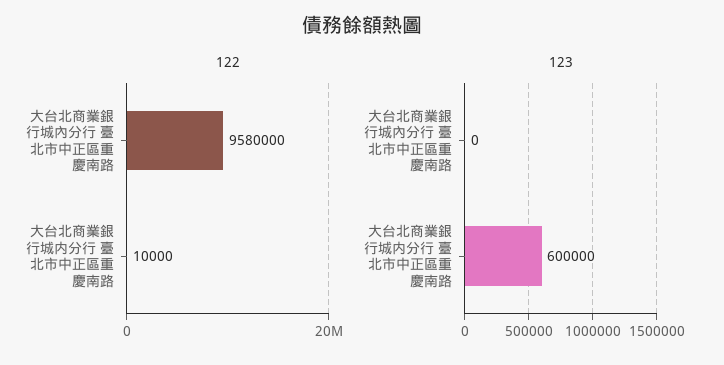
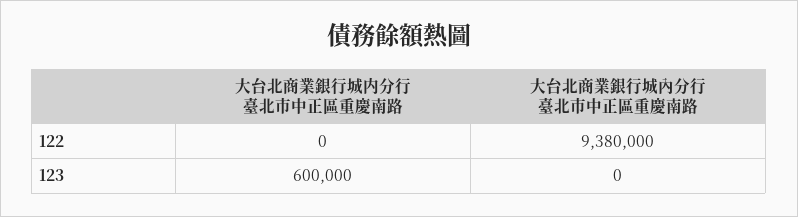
  {
    "122": {
-     "大台北商業銀行城內分行 臺北市中正區重慶南路": 9580000,
+     "大台北商業銀行城內分行 臺北市中正區重慶南路": 9380000,
-     "大台北商業銀行城内分行 臺北市中正區重慶南路": 10000
+     "大台北商業銀行城内分行 臺北市中正區重慶南路": 0
    },
    "123": {
      "大台北商業銀行城內分行 臺北市中正區重慶南路": 0,
      "大台北商業銀行城内分行 臺北市中正區重慶南路": 600000
    }
  }

